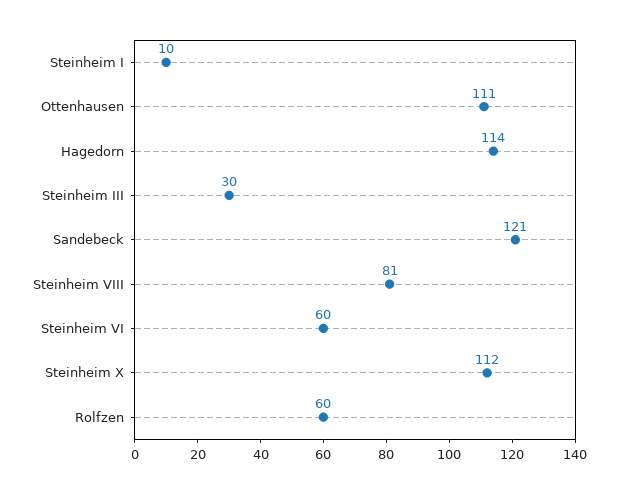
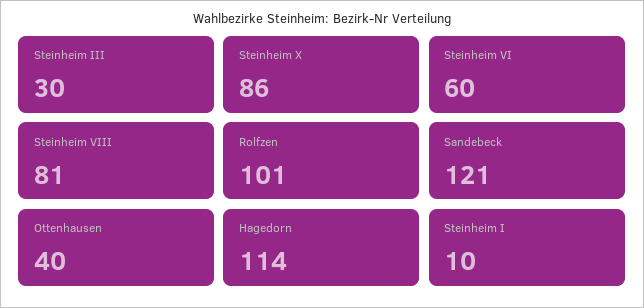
  {
    "Steinheim I": 10,
-   "Ottenhausen": 111,
+   "Ottenhausen": 40,
    "Hagedorn": 114,
    "Steinheim III": 30,
    "Sandebeck": 121,
    "Steinheim VIII": 81,
    "Steinheim VI": 60,
-   "Steinheim X": 112,
+   "Steinheim X": 86,
-   "Rolfzen": 60
+   "Rolfzen": 101
  }

